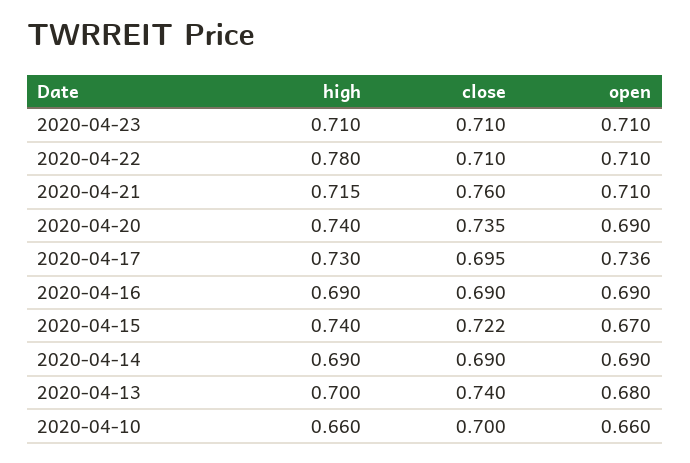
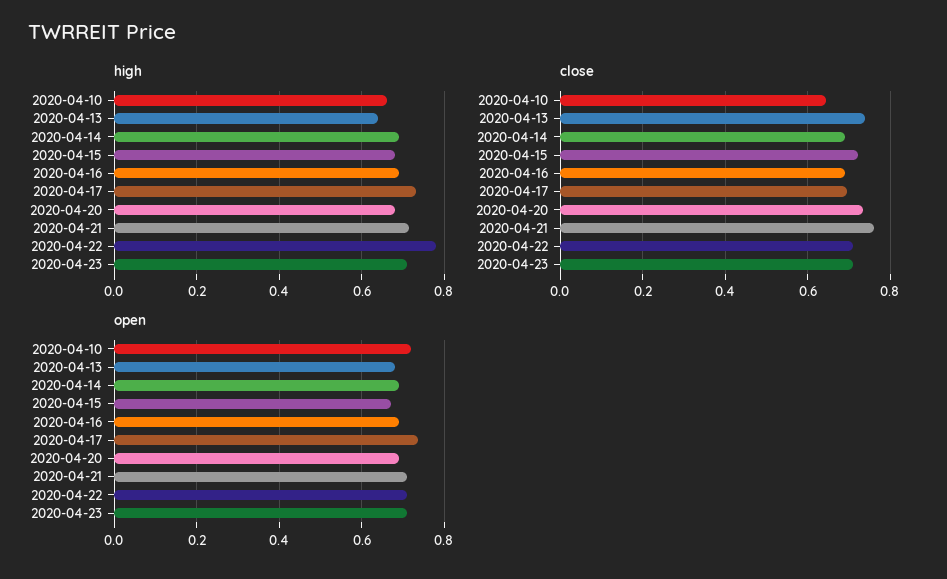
  {
    "high": {
      "2020-04-23": 0.71,
      "2020-04-22": 0.78,
      "2020-04-21": 0.715,
-     "2020-04-20": 0.74,
+     "2020-04-20": 0.68,
      "2020-04-17": 0.73,
      "2020-04-16": 0.69,
-     "2020-04-15": 0.74,
+     "2020-04-15": 0.68,
      "2020-04-14": 0.69,
-     "2020-04-13": 0.7,
+     "2020-04-13": 0.64,
      "2020-04-10": 0.66
    },
    "close": {
      "2020-04-23": 0.71,
      "2020-04-22": 0.71,
      "2020-04-21": 0.76,
      "2020-04-20": 0.735,
      "2020-04-17": 0.695,
      "2020-04-16": 0.69,
      "2020-04-15": 0.722,
      "2020-04-14": 0.69,
      "2020-04-13": 0.74,
-     "2020-04-10": 0.7
+     "2020-04-10": 0.64
    },
    "open": {
      "2020-04-23": 0.71,
      "2020-04-22": 0.71,
      "2020-04-21": 0.71,
      "2020-04-20": 0.69,
      "2020-04-17": 0.736,
      "2020-04-16": 0.69,
      "2020-04-15": 0.67,
      "2020-04-14": 0.69,
      "2020-04-13": 0.68,
-     "2020-04-10": 0.66
+     "2020-04-10": 0.72
    }
  }

